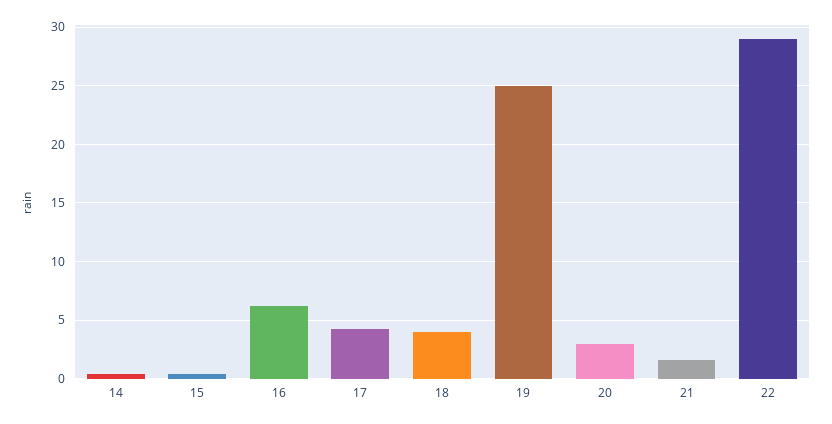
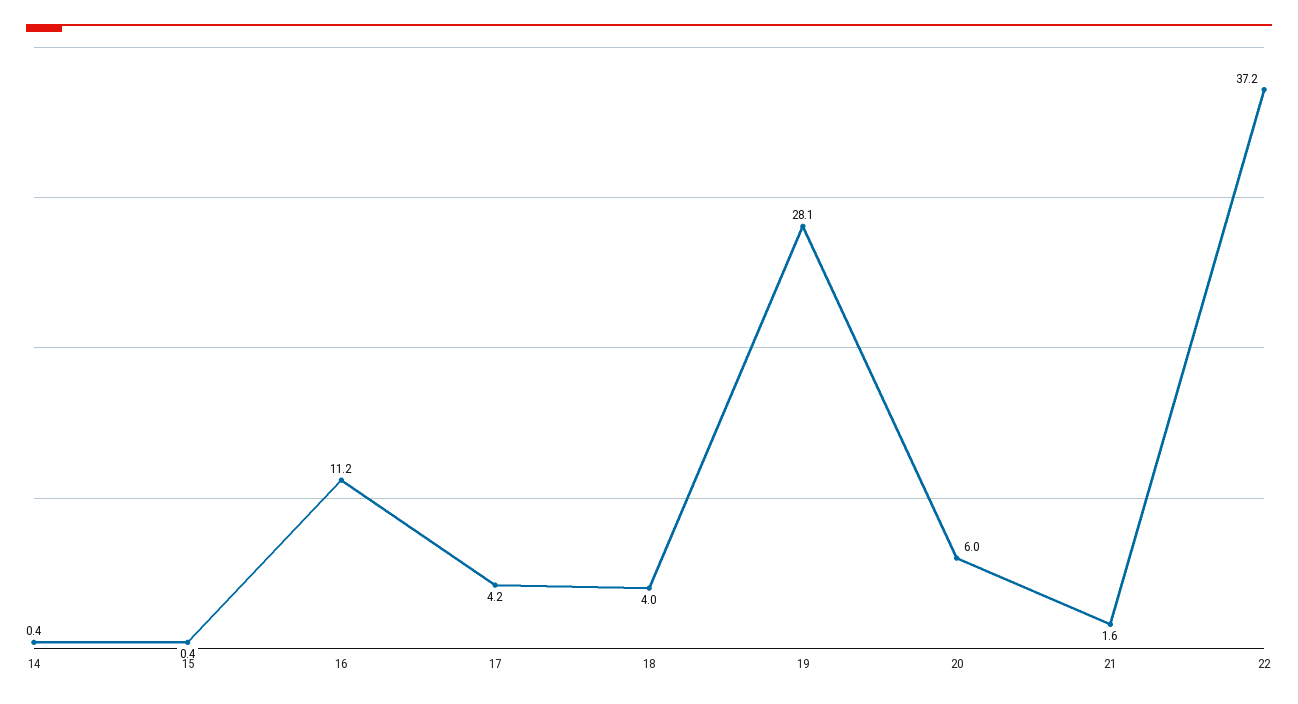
  {
    "14": 0.4,
    "15": 0.4,
-   "16": 6,
+   "16": 11.2,
    "17": 4.2,
    "18": 4,
-   "19": 25,
+   "19": 28.1,
-   "20": 3,
+   "20": 6,
    "21": 1.6,
-   "22": 29
+   "22": 37.2
  }

